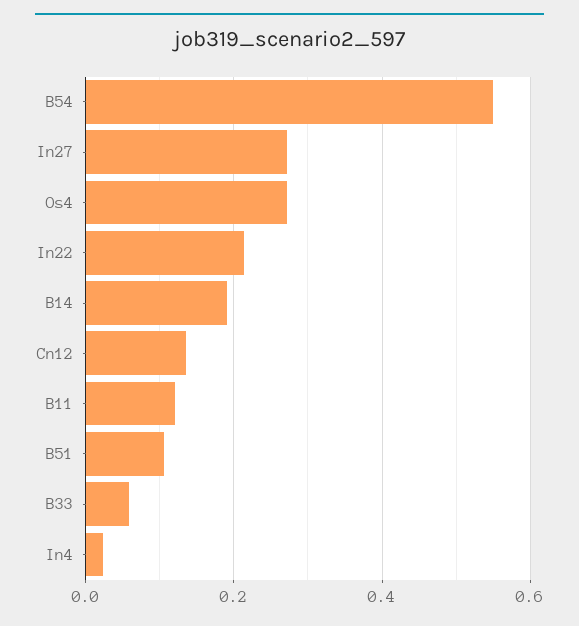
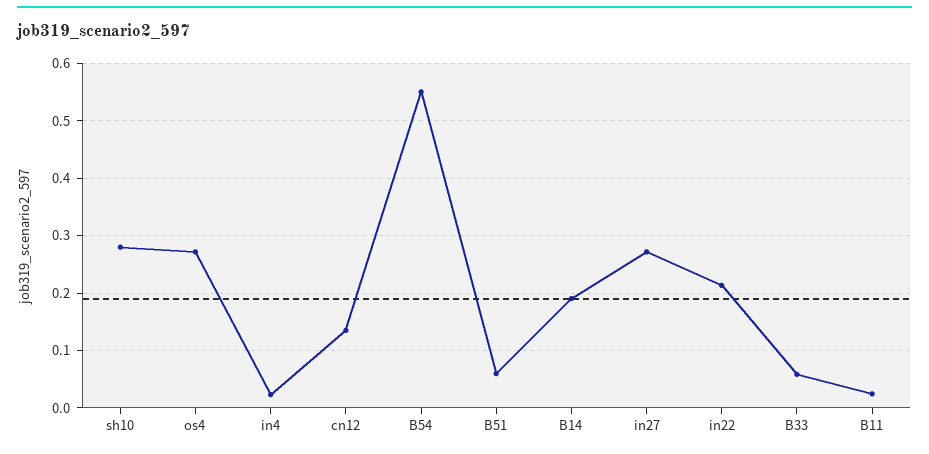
  {
    "B54": 0.56,
    "In27": 0.28,
    "Os4": 0.28,
    "In22": 0.22,
    "B14": 0.2,
    "Cn12": 0.14,
-   "B11": 0.12,
+   "B11": 0.02,
-   "B51": 0.1,
+   "B51": 0.06,
    "B33": 0.06,
-   "In4": 0.02
+   "In4": 0.02,
+   "sh10": 0.28
  }

